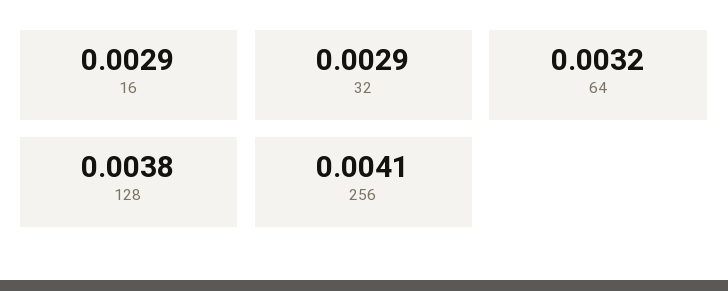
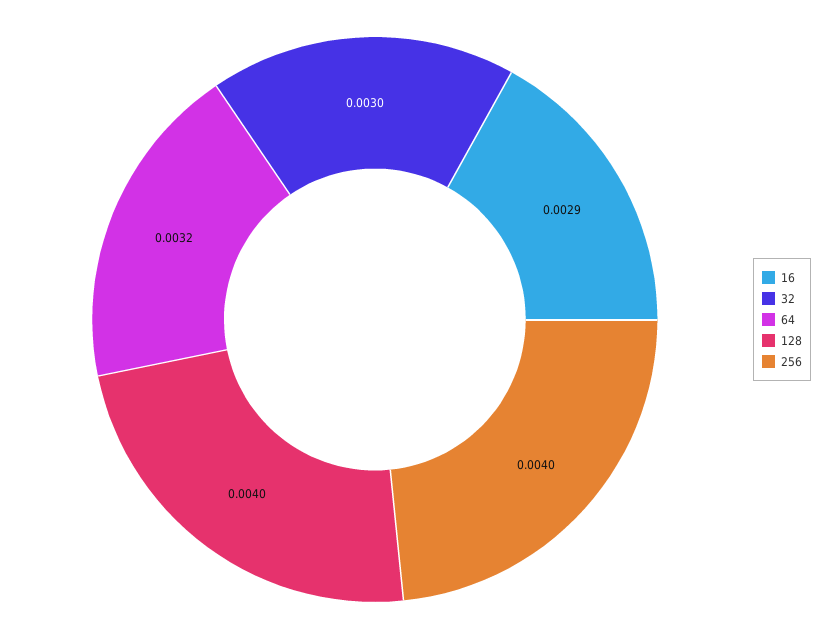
  {
    "16": 0.0029,
-   "32": 0.0029,
+   "32": 0.003,
    "64": 0.0032,
-   "128": 0.0038,
+   "128": 0.004,
-   "256": 0.0041
+   "256": 0.004
  }

